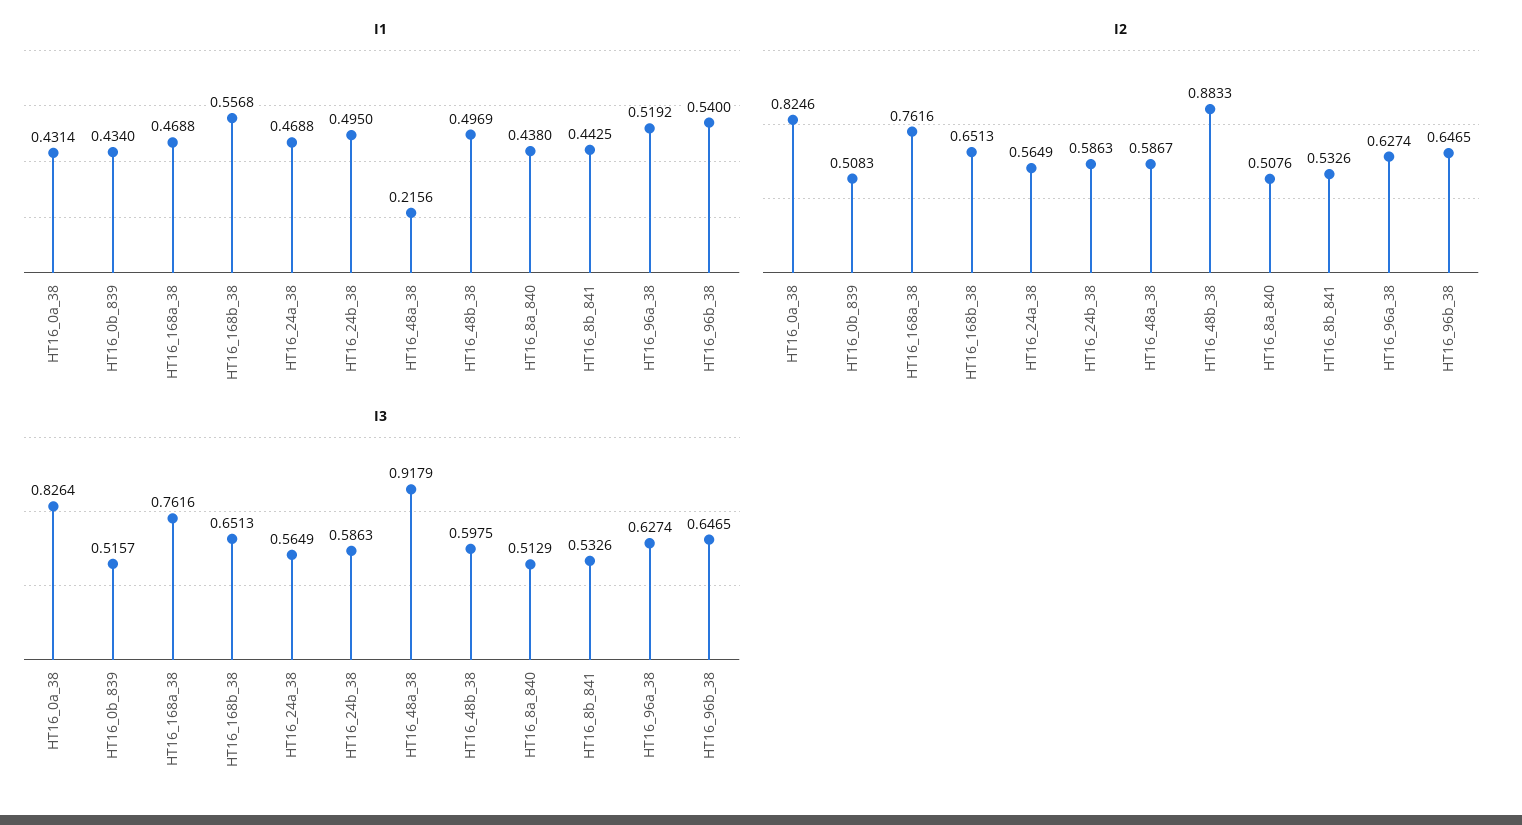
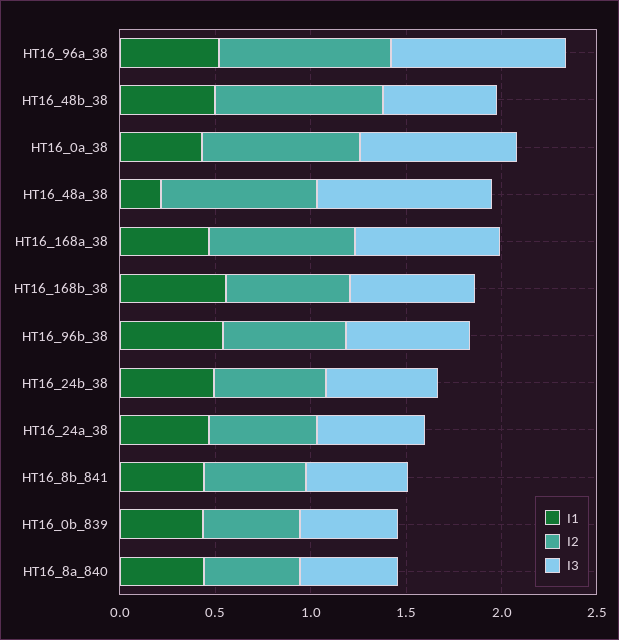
  {
    "I1": {
      "HT16_0a_38": 0.4314,
      "HT16_0b_839": 0.434,
      "HT16_168a_38": 0.4688,
      "HT16_168b_38": 0.5568,
      "HT16_24a_38": 0.4688,
      "HT16_24b_38": 0.495,
      "HT16_48a_38": 0.2156,
      "HT16_48b_38": 0.4969,
      "HT16_8a_840": 0.438,
      "HT16_8b_841": 0.4425,
      "HT16_96a_38": 0.5192,
      "HT16_96b_38": 0.54
    },
    "I2": {
      "HT16_0a_38": 0.8246,
      "HT16_0b_839": 0.5083,
      "HT16_168a_38": 0.7616,
      "HT16_168b_38": 0.6513,
      "HT16_24a_38": 0.5649,
      "HT16_24b_38": 0.5863,
-     "HT16_48a_38": 0.5867,
+     "HT16_48a_38": 0.8,
      "HT16_48b_38": 0.8833,
      "HT16_8a_840": 0.5076,
      "HT16_8b_841": 0.5326,
-     "HT16_96a_38": 0.6274,
+     "HT16_96a_38": 0.9,
      "HT16_96b_38": 0.6465
    },
    "I3": {
      "HT16_0a_38": 0.8264,
      "HT16_0b_839": 0.5157,
      "HT16_168a_38": 0.7616,
      "HT16_168b_38": 0.6513,
      "HT16_24a_38": 0.5649,
      "HT16_24b_38": 0.5863,
      "HT16_48a_38": 0.9179,
      "HT16_48b_38": 0.5975,
      "HT16_8a_840": 0.5129,
      "HT16_8b_841": 0.5326,
-     "HT16_96a_38": 0.6274,
+     "HT16_96a_38": 0.9,
      "HT16_96b_38": 0.6465
    }
  }

